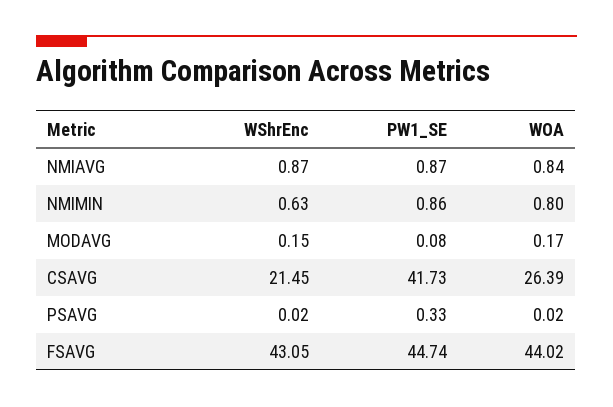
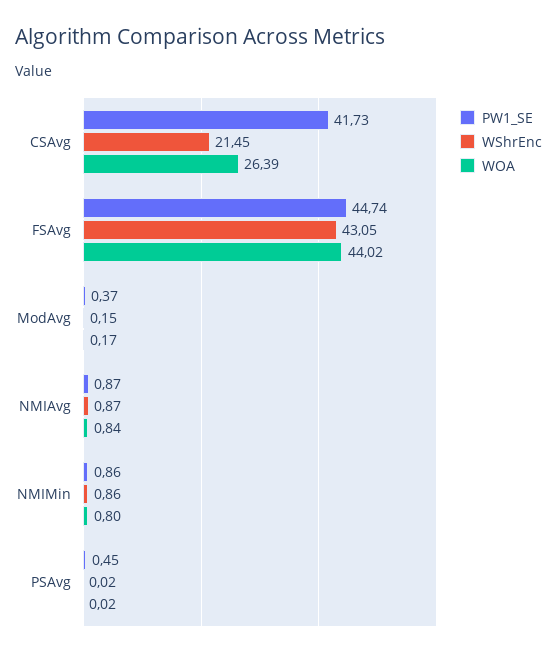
  {
    "WShrEnc": {
      "NMIAVG": 0.87,
-     "NMIMIN": 0.63,
+     "NMIMIN": 0.86,
      "MODAVG": 0.15,
      "CSAVG": 21.45,
      "PSAVG": 0.02,
      "FSAVG": 43.05
    },
    "PW1_SE": {
      "NMIAVG": 0.87,
      "NMIMIN": 0.86,
-     "MODAVG": 0.08,
+     "MODAVG": 0.37,
      "CSAVG": 41.73,
-     "PSAVG": 0.33,
+     "PSAVG": 0.45,
      "FSAVG": 44.74
    },
    "WOA": {
      "NMIAVG": 0.84,
      "NMIMIN": 0.8,
      "MODAVG": 0.17,
      "CSAVG": 26.39,
      "PSAVG": 0.02,
      "FSAVG": 44.02
    }
  }

